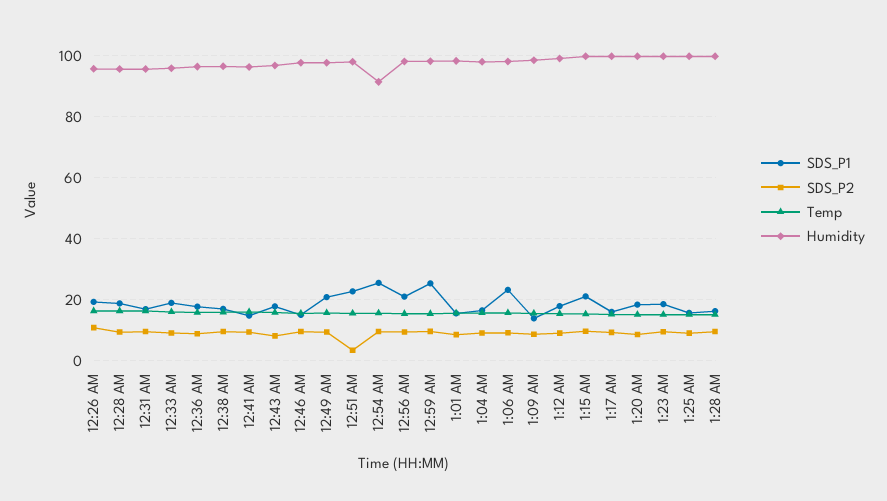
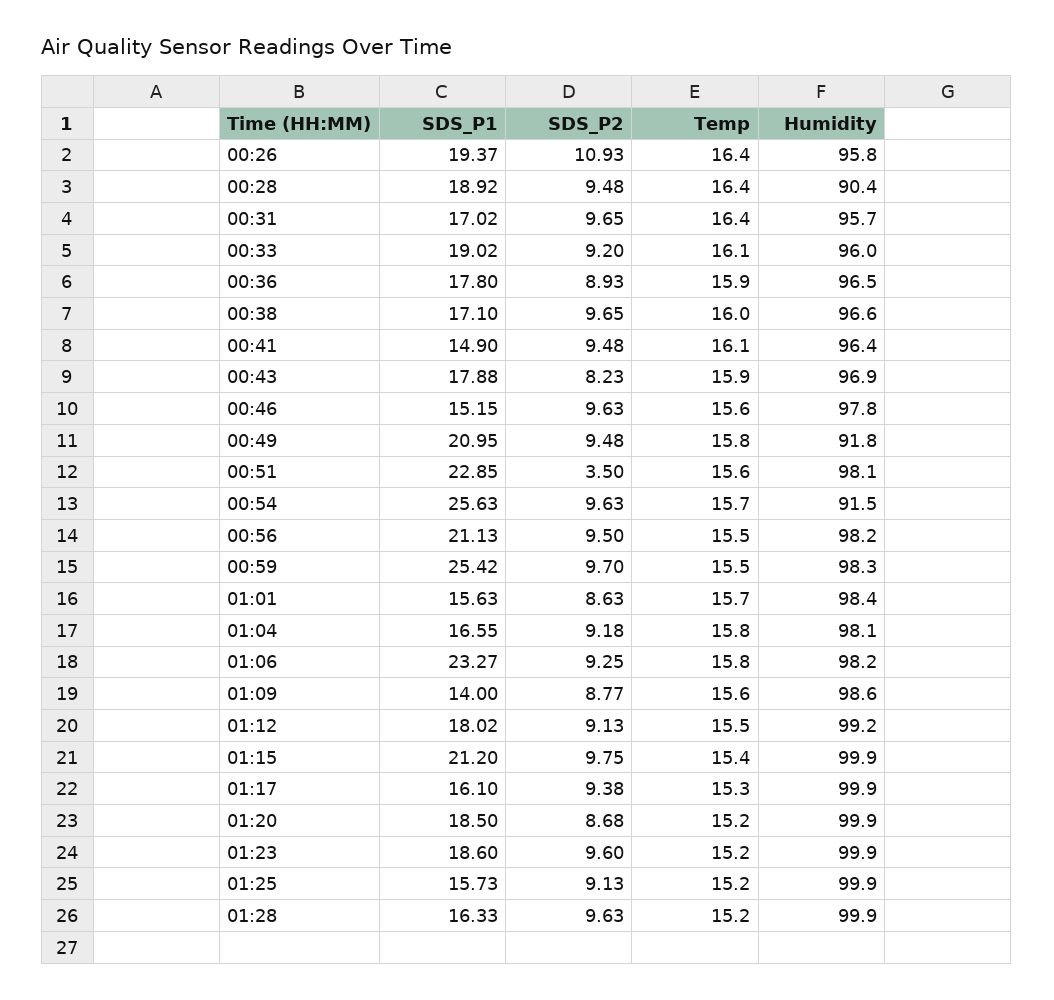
  {
    "SDS_P1": {
      "12:26 AM": 19.37,
      "12:28 AM": 18.92,
      "12:31 AM": 17.02,
      "12:33 AM": 19.02,
      "12:36 AM": 17.8,
      "12:38 AM": 17.1,
      "12:41 AM": 14.9,
      "12:43 AM": 17.88,
      "12:46 AM": 15.15,
      "12:49 AM": 20.95,
      "12:51 AM": 22.85,
      "12:54 AM": 25.63,
      "12:56 AM": 21.13,
      "12:59 AM": 25.42,
      "1:01 AM": 15.63,
      "1:04 AM": 16.55,
      "1:06 AM": 23.27,
      "1:09 AM": 14,
      "1:12 AM": 18.02,
      "1:15 AM": 21.2,
      "1:17 AM": 16.1,
      "1:20 AM": 18.5,
      "1:23 AM": 18.6,
      "1:25 AM": 15.73,
      "1:28 AM": 16.33
    },
    "SDS_P2": {
      "12:26 AM": 10.93,
      "12:28 AM": 9.48,
      "12:31 AM": 9.65,
      "12:33 AM": 9.2,
      "12:36 AM": 8.93,
      "12:38 AM": 9.65,
      "12:41 AM": 9.48,
      "12:43 AM": 8.23,
      "12:46 AM": 9.63,
      "12:49 AM": 9.48,
      "12:51 AM": 3.5,
      "12:54 AM": 9.63,
      "12:56 AM": 9.5,
      "12:59 AM": 9.7,
      "1:01 AM": 8.63,
      "1:04 AM": 9.18,
      "1:06 AM": 9.25,
      "1:09 AM": 8.77,
      "1:12 AM": 9.13,
      "1:15 AM": 9.75,
      "1:17 AM": 9.38,
      "1:20 AM": 8.68,
      "1:23 AM": 9.6,
      "1:25 AM": 9.13,
      "1:28 AM": 9.63
    },
    "Temp": {
      "12:26 AM": 16.4,
      "12:28 AM": 16.4,
      "12:31 AM": 16.4,
      "12:33 AM": 16.1,
      "12:36 AM": 15.9,
      "12:38 AM": 16,
      "12:41 AM": 16.1,
      "12:43 AM": 15.9,
      "12:46 AM": 15.6,
      "12:49 AM": 15.8,
      "12:51 AM": 15.6,
      "12:54 AM": 15.7,
      "12:56 AM": 15.5,
      "12:59 AM": 15.5,
      "1:01 AM": 15.7,
      "1:04 AM": 15.8,
      "1:06 AM": 15.8,
      "1:09 AM": 15.6,
      "1:12 AM": 15.5,
      "1:15 AM": 15.4,
      "1:17 AM": 15.3,
      "1:20 AM": 15.2,
      "1:23 AM": 15.2,
      "1:25 AM": 15.2,
      "1:28 AM": 15.2
    },
    "Humidity": {
      "12:26 AM": 95.8,
-     "12:28 AM": 96,
+     "12:28 AM": 90.4,
      "12:31 AM": 95.7,
      "12:33 AM": 96,
      "12:36 AM": 96.5,
      "12:38 AM": 96.6,
      "12:41 AM": 96.4,
      "12:43 AM": 96.9,
      "12:46 AM": 97.8,
-     "12:49 AM": 98,
+     "12:49 AM": 91.8,
      "12:51 AM": 98.1,
      "12:54 AM": 91.5,
      "12:56 AM": 98.2,
      "12:59 AM": 98.3,
      "1:01 AM": 98.4,
      "1:04 AM": 98.1,
      "1:06 AM": 98.2,
      "1:09 AM": 98.6,
      "1:12 AM": 99.2,
      "1:15 AM": 99.9,
      "1:17 AM": 99.9,
      "1:20 AM": 99.9,
      "1:23 AM": 99.9,
      "1:25 AM": 99.9,
      "1:28 AM": 99.9
    }
  }

